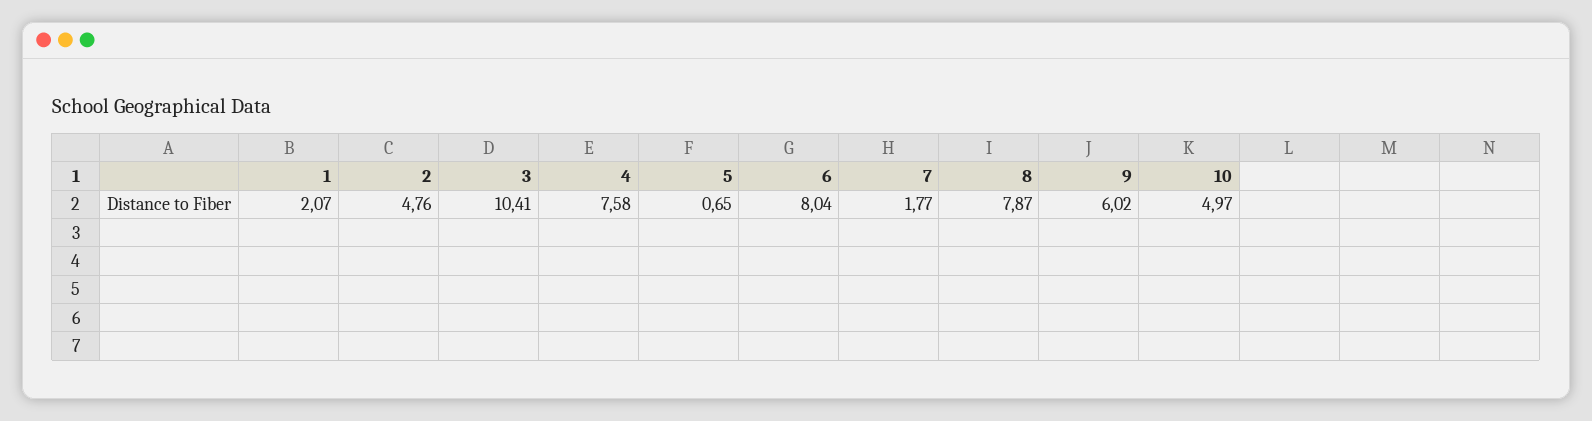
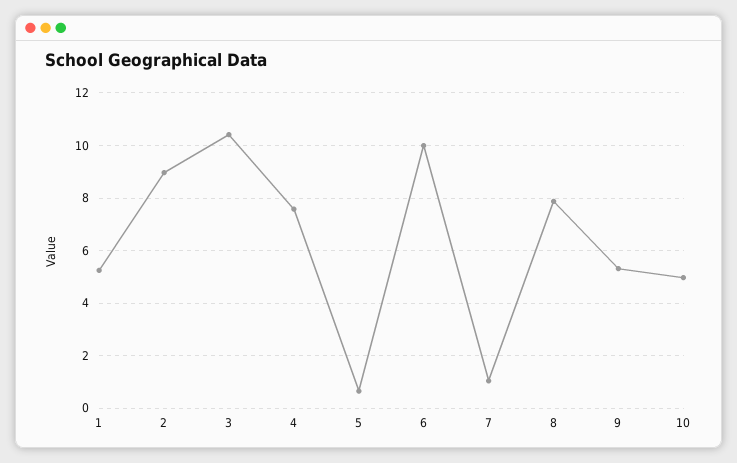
  {
-   "1": 2.07,
+   "1": 5.25,
-   "2": 4.76,
+   "2": 9,
    "3": 10.41,
    "4": 7.58,
    "5": 0.65,
-   "6": 8.04,
+   "6": 10,
-   "7": 1.77,
+   "7": 1,
    "8": 7.87,
-   "9": 6.02,
+   "9": 5.25,
    "10": 4.97
  }

